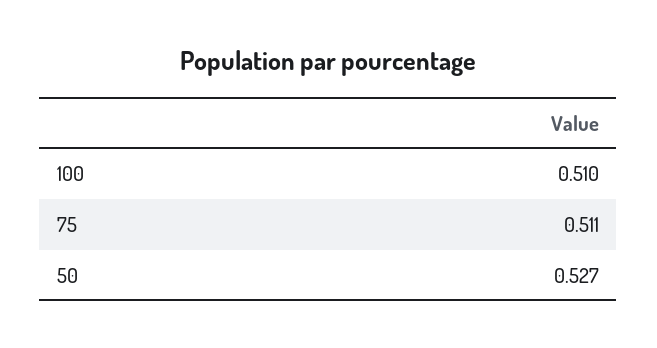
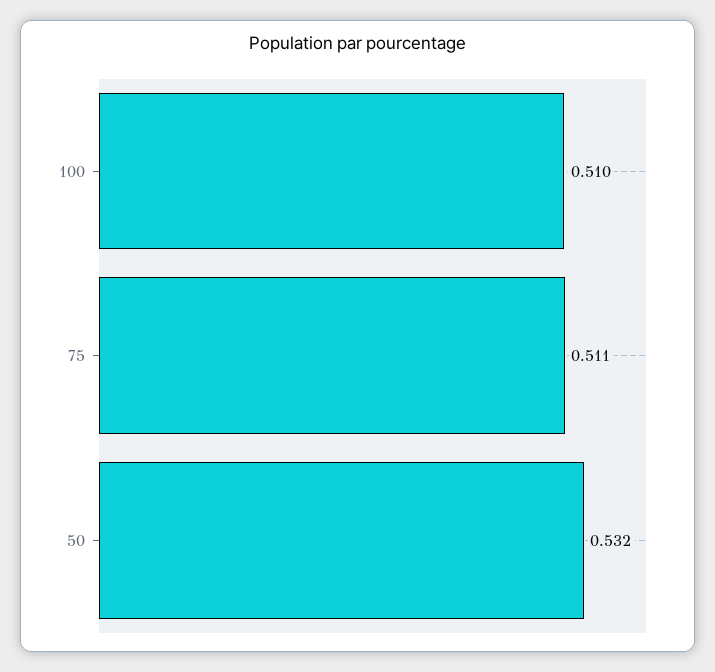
  {
    "100": 0.51,
    "75": 0.511,
-   "50": 0.527
+   "50": 0.532
  }

